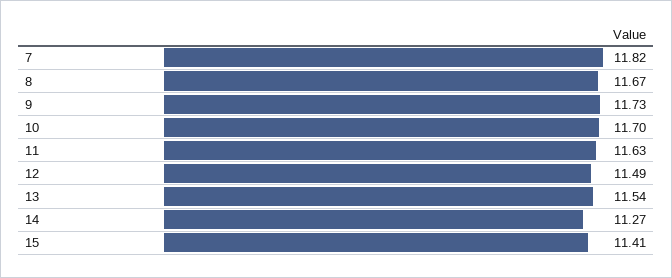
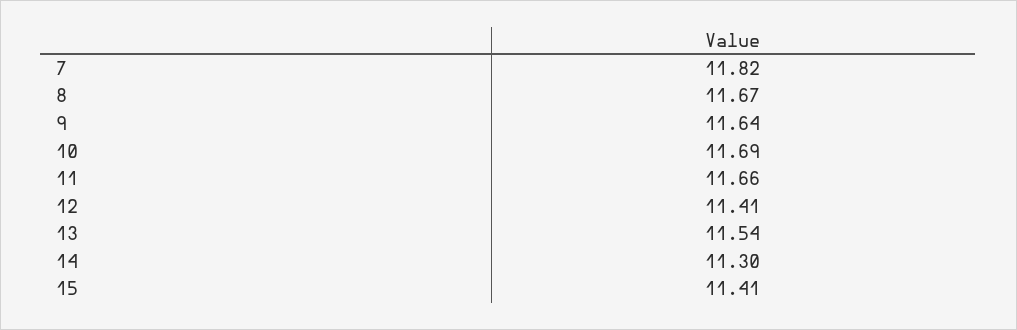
  {
    "7": 11.82,
    "8": 11.67,
-   "9": 11.73,
+   "9": 11.64,
-   "10": 11.7,
+   "10": 11.69,
-   "11": 11.63,
+   "11": 11.66,
-   "12": 11.49,
+   "12": 11.41,
    "13": 11.54,
-   "14": 11.27,
+   "14": 11.3,
    "15": 11.41
  }

